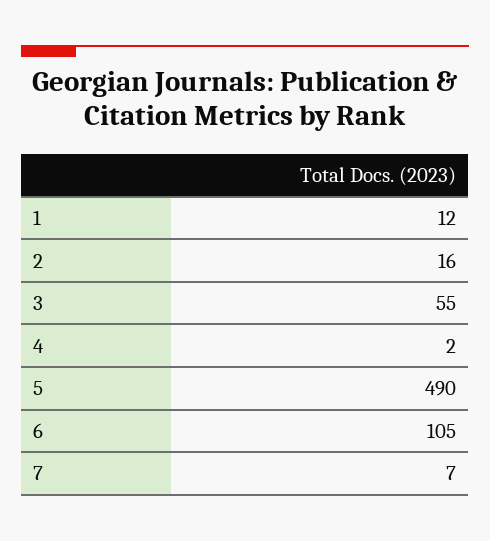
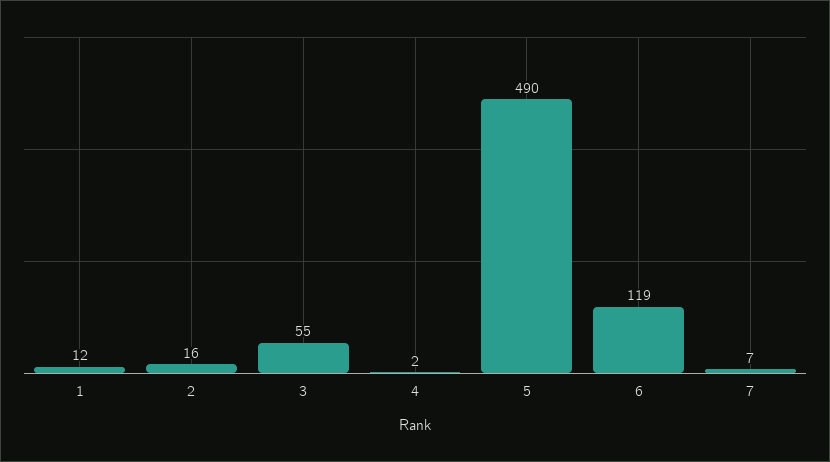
  {
    "1": 12,
    "2": 16,
    "3": 55,
    "4": 2,
    "5": 490,
-   "6": 105,
+   "6": 119,
    "7": 7
  }

